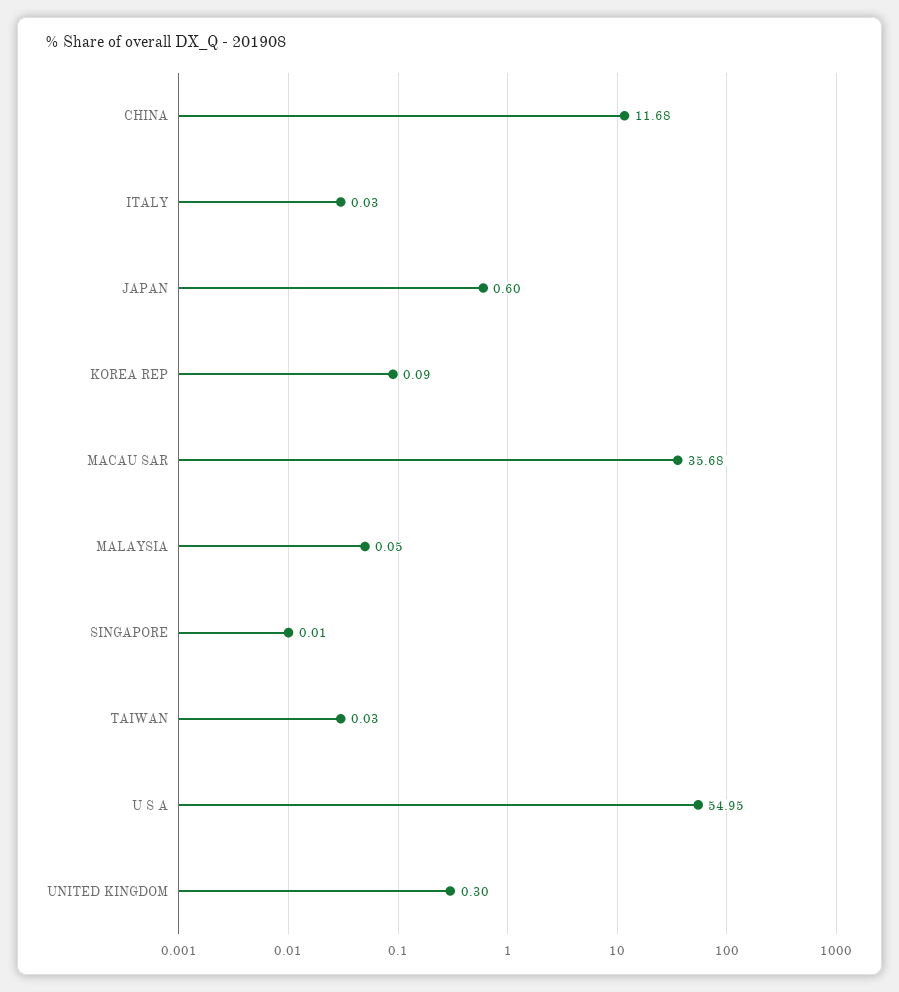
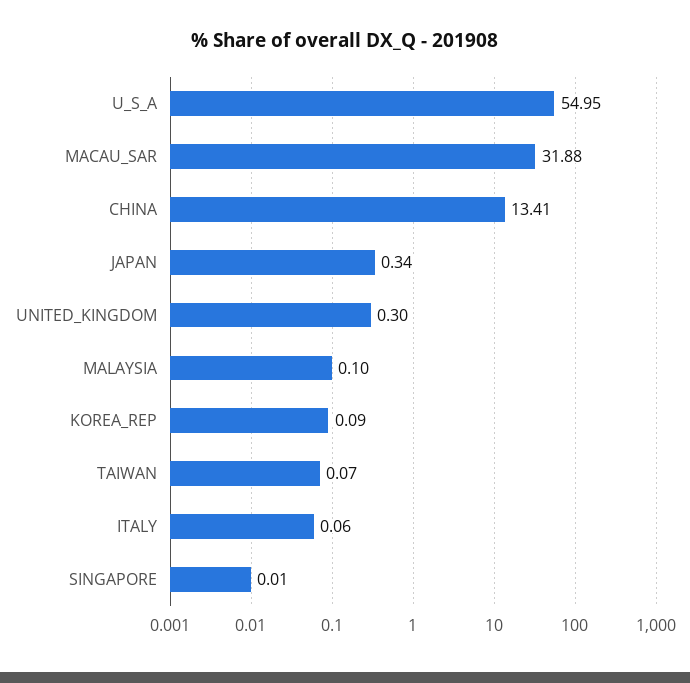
  {
-   "CHINA": 11.68,
+   "CHINA": 13.41,
-   "ITALY": 0.03,
+   "ITALY": 0.06,
-   "JAPAN": 0.6,
+   "JAPAN": 0.34,
    "KOREA REP": 0.09,
-   "MACAU SAR": 35.68,
+   "MACAU SAR": 31.88,
-   "MALAYSIA": 0.05,
+   "MALAYSIA": 0.1,
    "SINGAPORE": 0.01,
-   "TAIWAN": 0.03,
+   "TAIWAN": 0.07,
    "U S A": 54.95,
    "UNITED KINGDOM": 0.3
  }

